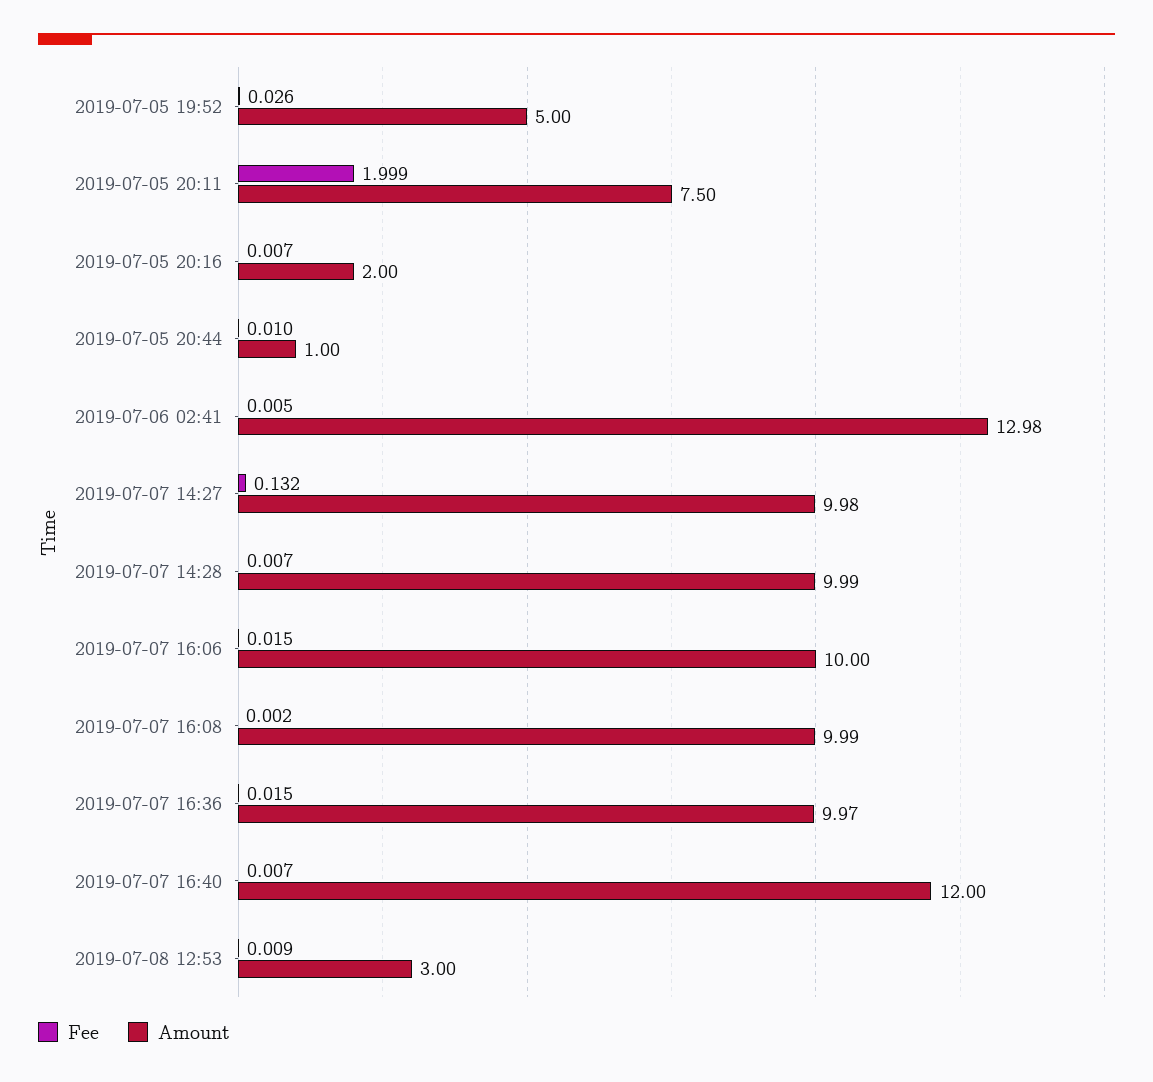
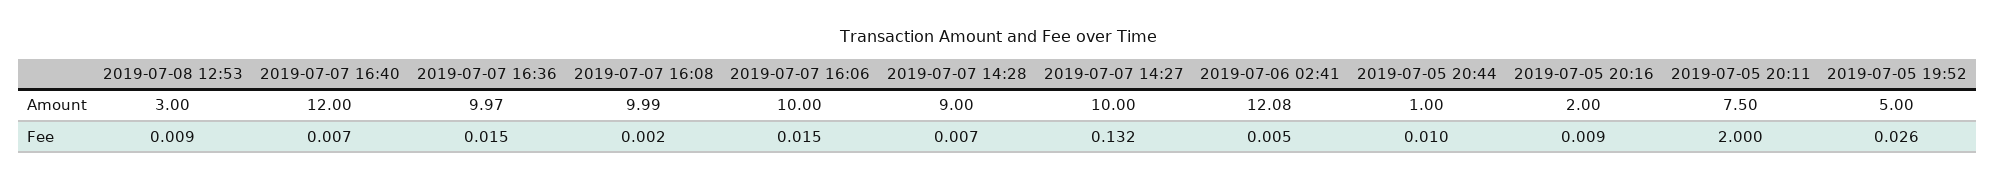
  {
    "Fee": {
      "2019-07-05 19:52": 0.026,
-     "2019-07-05 20:11": 1.999,
+     "2019-07-05 20:11": 2,
-     "2019-07-05 20:16": 0.007,
+     "2019-07-05 20:16": 0.009,
      "2019-07-05 20:44": 0.01,
      "2019-07-06 02:41": 0.005,
      "2019-07-07 14:27": 0.132,
      "2019-07-07 14:28": 0.007,
      "2019-07-07 16:06": 0.015,
      "2019-07-07 16:08": 0.002,
      "2019-07-07 16:36": 0.015,
      "2019-07-07 16:40": 0.007,
      "2019-07-08 12:53": 0.009
    },
    "Amount": {
      "2019-07-05 19:52": 5,
      "2019-07-05 20:11": 7.5,
      "2019-07-05 20:16": 2,
      "2019-07-05 20:44": 1,
-     "2019-07-06 02:41": 12.98,
+     "2019-07-06 02:41": 12.08,
-     "2019-07-07 14:27": 9.98,
+     "2019-07-07 14:27": 10,
-     "2019-07-07 14:28": 9.99,
+     "2019-07-07 14:28": 9,
      "2019-07-07 16:06": 10,
      "2019-07-07 16:08": 9.99,
      "2019-07-07 16:36": 9.97,
      "2019-07-07 16:40": 12,
      "2019-07-08 12:53": 3
    }
  }

